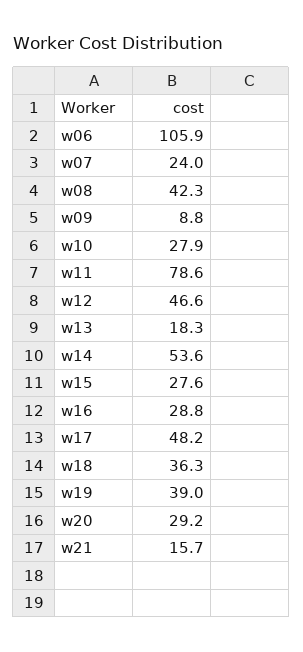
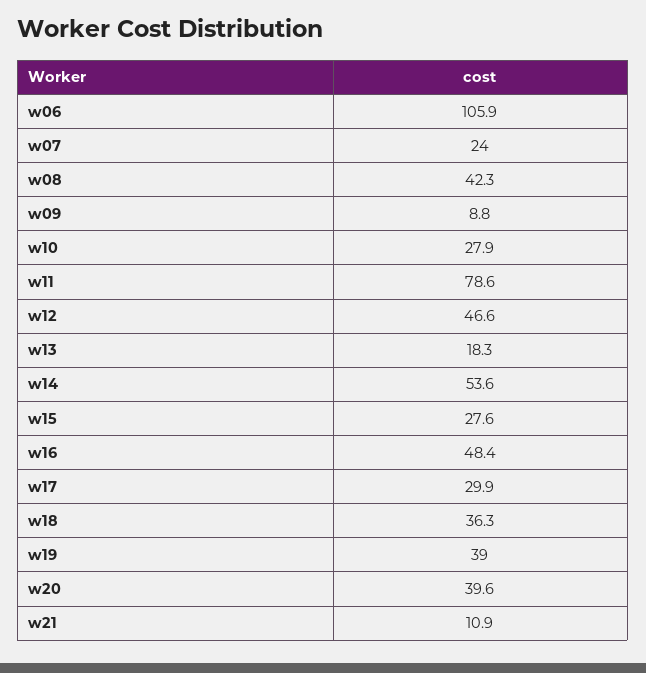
  {
    "w06": 105.9,
    "w07": 24,
    "w08": 42.3,
    "w09": 8.8,
    "w10": 27.9,
    "w11": 78.6,
    "w12": 46.6,
    "w13": 18.3,
    "w14": 53.6,
    "w15": 27.6,
-   "w16": 28.8,
+   "w16": 48.4,
-   "w17": 48.2,
+   "w17": 29.9,
    "w18": 36.3,
    "w19": 39,
-   "w20": 29.2,
+   "w20": 39.6,
-   "w21": 15.7
+   "w21": 10.9
  }

